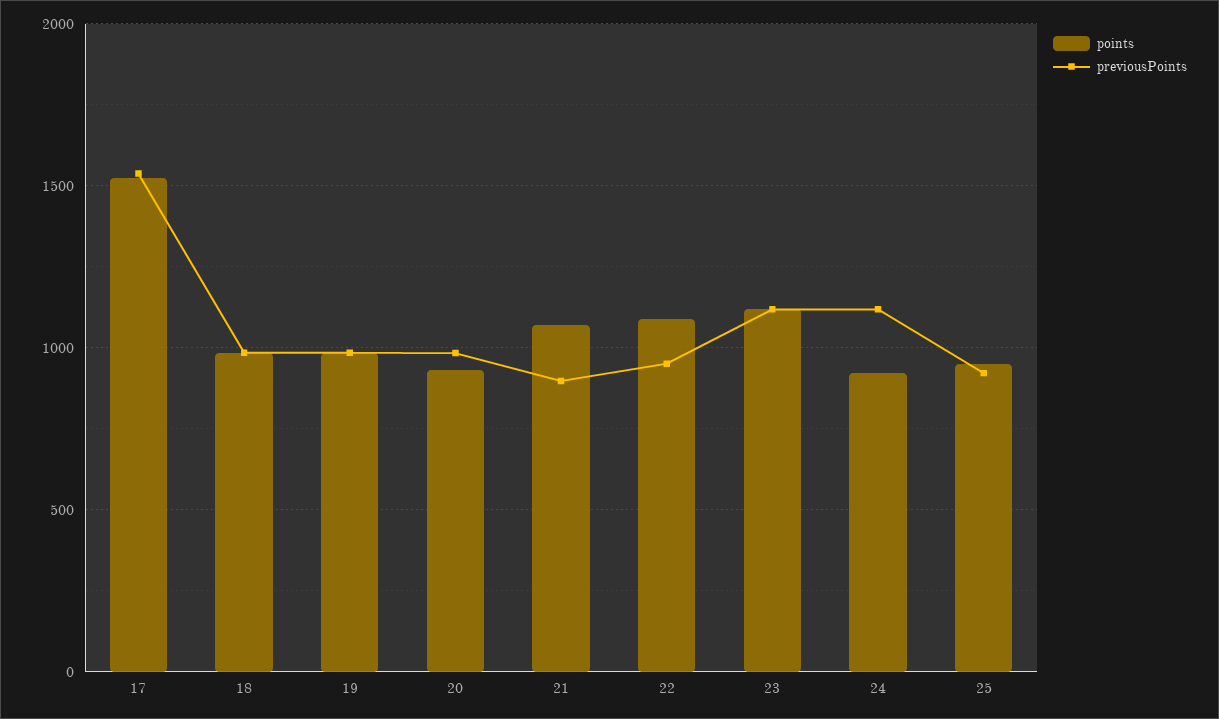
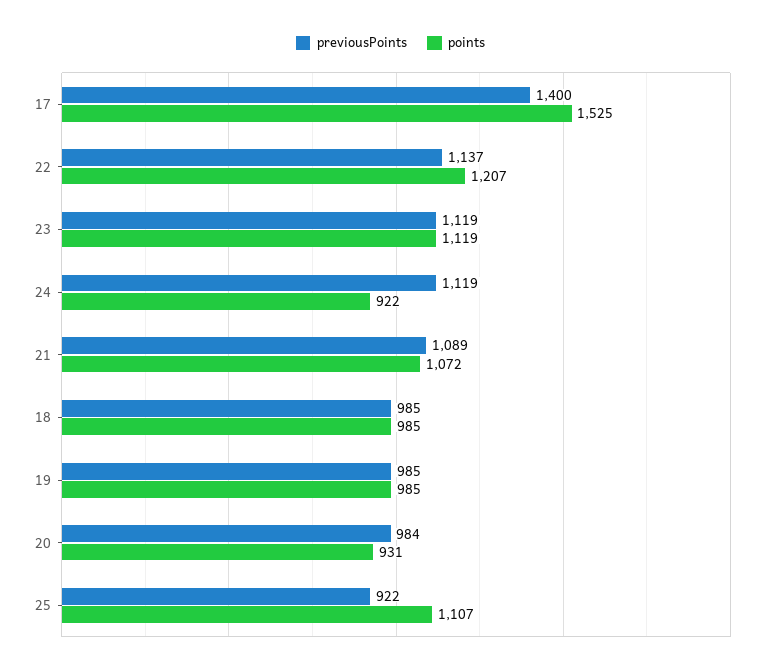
  {
    "points": {
      "17": 1525,
      "18": 985,
      "19": 985,
      "20": 931,
      "21": 1072,
-     "22": 1100,
+     "22": 1207,
      "23": 1119,
      "24": 922,
-     "25": 950
+     "25": 1107
    },
    "previousPoints": {
-     "17": 1550,
+     "17": 1400,
      "18": 985,
      "19": 985,
      "20": 984,
-     "21": 900,
+     "21": 1089,
-     "22": 950,
+     "22": 1137,
      "23": 1119,
      "24": 1119,
      "25": 922
    }
  }

